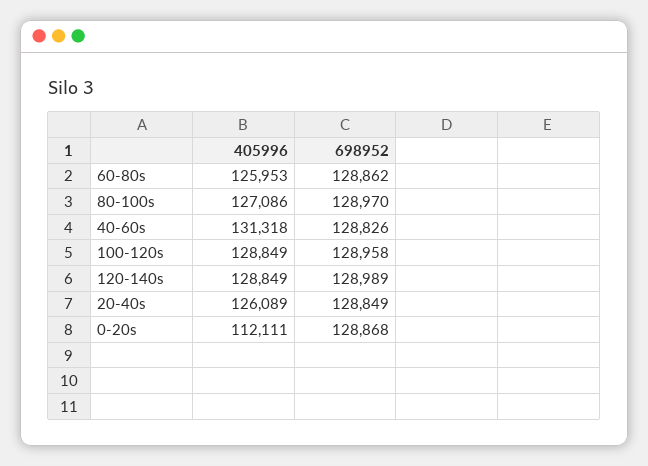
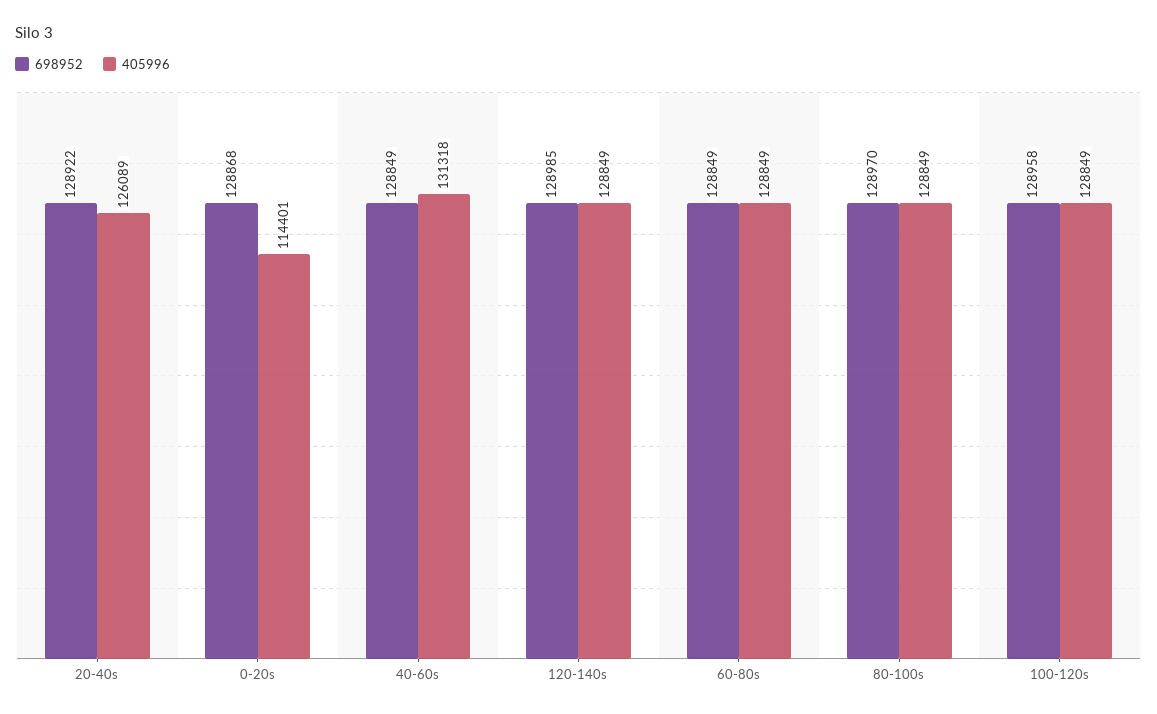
  {
    "405996": {
-     "60-80s": 125953,
+     "60-80s": 128849,
-     "80-100s": 127086,
+     "80-100s": 128849,
      "40-60s": 131318,
      "100-120s": 128849,
      "120-140s": 128849,
      "20-40s": 126089,
-     "0-20s": 112111
+     "0-20s": 114401
    },
    "698952": {
-     "60-80s": 128862,
+     "60-80s": 128849,
      "80-100s": 128970,
-     "40-60s": 128826,
+     "40-60s": 128849,
      "100-120s": 128958,
-     "120-140s": 128989,
+     "120-140s": 128985,
-     "20-40s": 128849,
+     "20-40s": 128922,
      "0-20s": 128868
    }
  }

